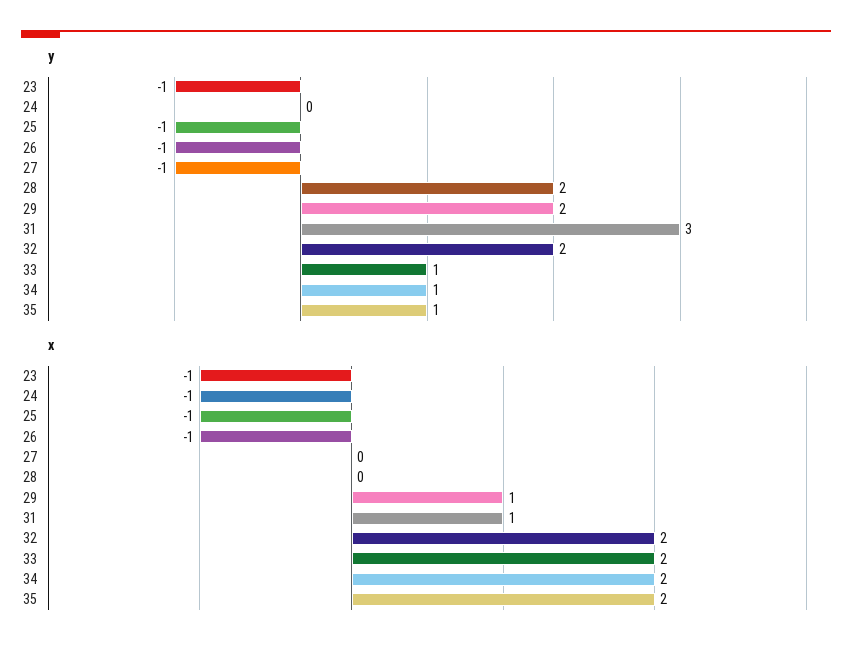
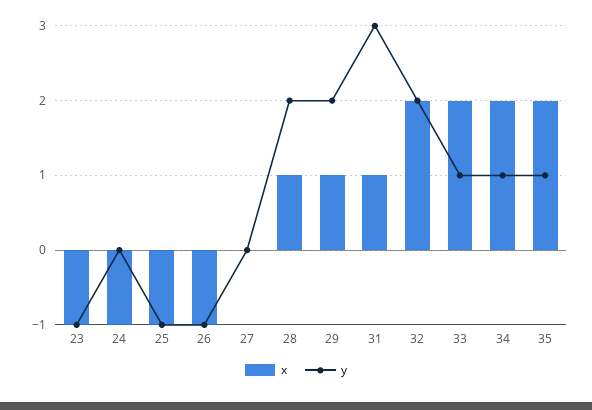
  {
    "y": {
      "23": -1,
      "24": 0,
      "25": -1,
      "26": -1,
-     "27": -1,
+     "27": 0,
      "28": 2,
      "29": 2,
      "31": 3,
      "32": 2,
      "33": 1,
      "34": 1,
      "35": 1
    },
    "x": {
      "23": -1,
      "24": -1,
      "25": -1,
      "26": -1,
      "27": 0,
-     "28": 0,
+     "28": 1,
      "29": 1,
      "31": 1,
      "32": 2,
      "33": 2,
      "34": 2,
      "35": 2
    }
  }

